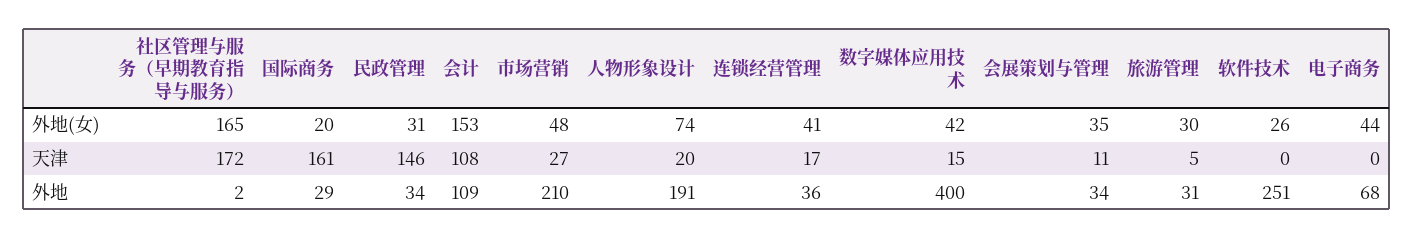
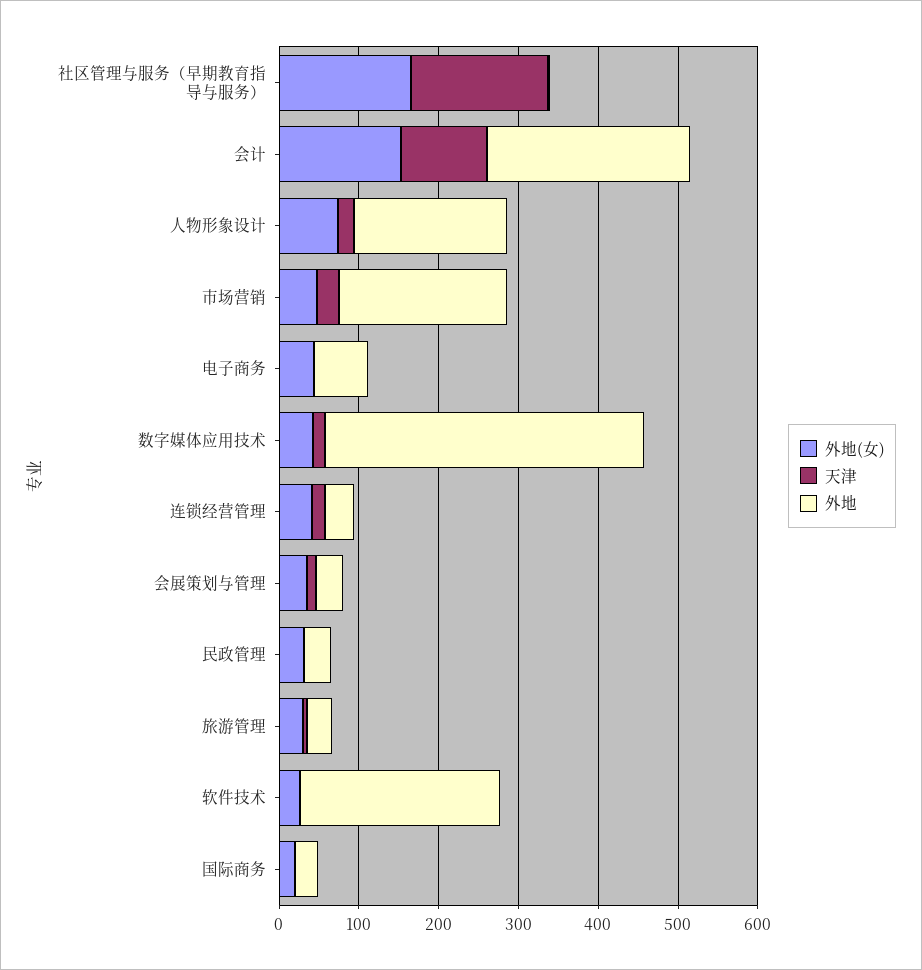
  {
    "外地(女)": {
      "社区管理与服务（早期教育指导与服务）": 165,
      "国际商务": 20,
      "民政管理": 31,
      "会计": 153,
      "市场营销": 48,
      "人物形象设计": 74,
      "连锁经营管理": 41,
      "数字媒体应用技术": 42,
      "会展策划与管理": 35,
      "旅游管理": 30,
      "软件技术": 26,
      "电子商务": 44
    },
    "天津": {
      "社区管理与服务（早期教育指导与服务）": 172,
-     "国际商务": 161,
+     "国际商务": 0,
-     "民政管理": 146,
+     "民政管理": 0,
      "会计": 108,
      "市场营销": 27,
      "人物形象设计": 20,
      "连锁经营管理": 17,
      "数字媒体应用技术": 15,
      "会展策划与管理": 11,
      "旅游管理": 5,
      "软件技术": 0,
      "电子商务": 0
    },
    "外地": {
      "社区管理与服务（早期教育指导与服务）": 2,
      "国际商务": 29,
      "民政管理": 34,
-     "会计": 109,
+     "会计": 260,
      "市场营销": 210,
      "人物形象设计": 191,
      "连锁经营管理": 36,
      "数字媒体应用技术": 400,
      "会展策划与管理": 34,
      "旅游管理": 31,
      "软件技术": 251,
      "电子商务": 68
    }
  }

